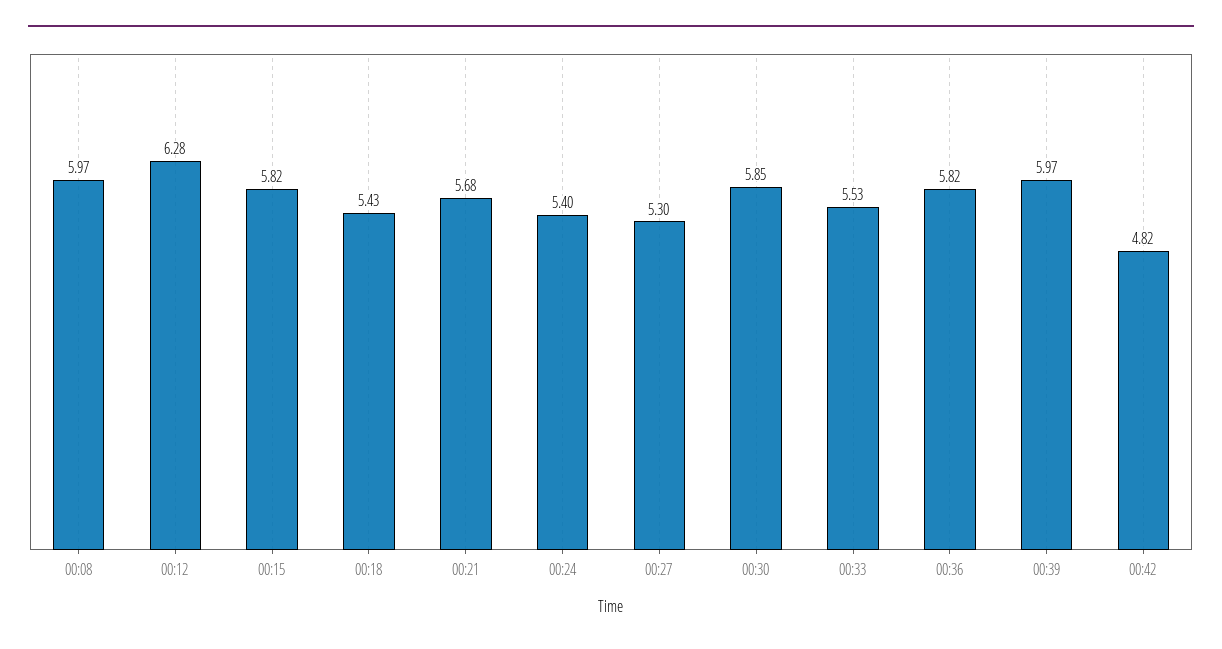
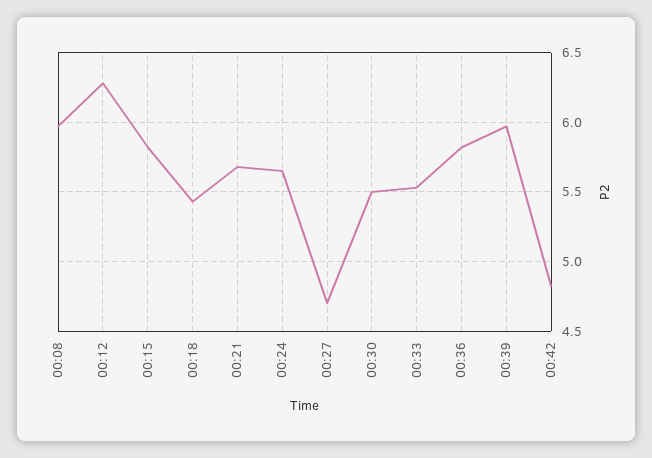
  {
    "00:08": 5.97,
    "00:12": 6.28,
    "00:15": 5.82,
    "00:18": 5.43,
    "00:21": 5.68,
-   "00:24": 5.4,
+   "00:24": 5.65,
-   "00:27": 5.3,
+   "00:27": 4.7,
-   "00:30": 5.85,
+   "00:30": 5.5,
    "00:33": 5.53,
    "00:36": 5.82,
    "00:39": 5.97,
    "00:42": 4.82
  }

